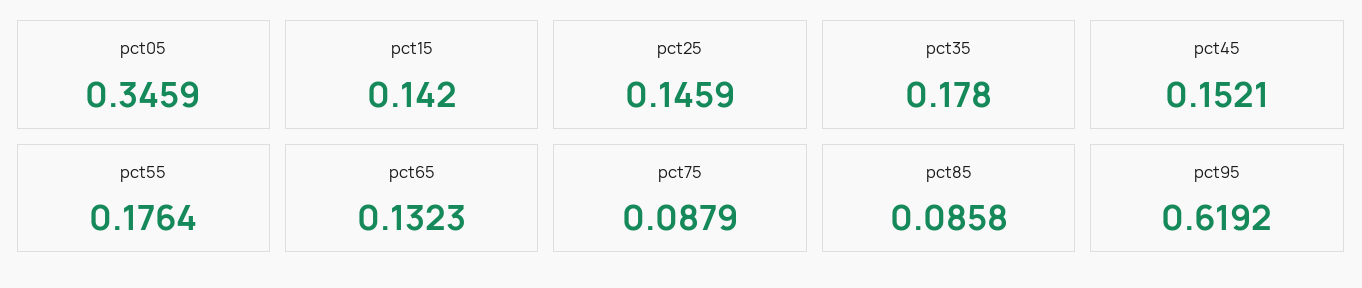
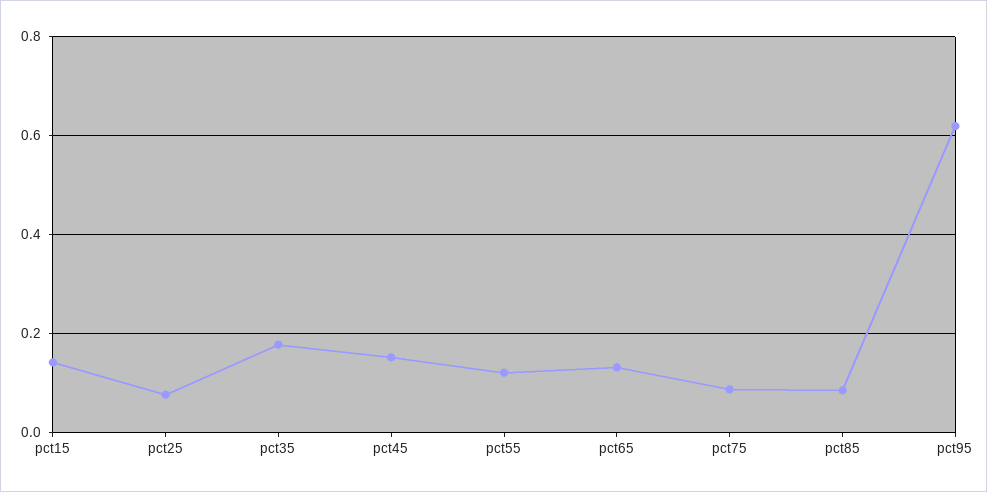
  {
-   "pct05": 0.3459,
    "pct15": 0.142,
-   "pct25": 0.1459,
+   "pct25": 0.08,
    "pct35": 0.178,
    "pct45": 0.1521,
-   "pct55": 0.1764,
+   "pct55": 0.12,
    "pct65": 0.1323,
    "pct75": 0.0879,
    "pct85": 0.0858,
    "pct95": 0.6192
  }

